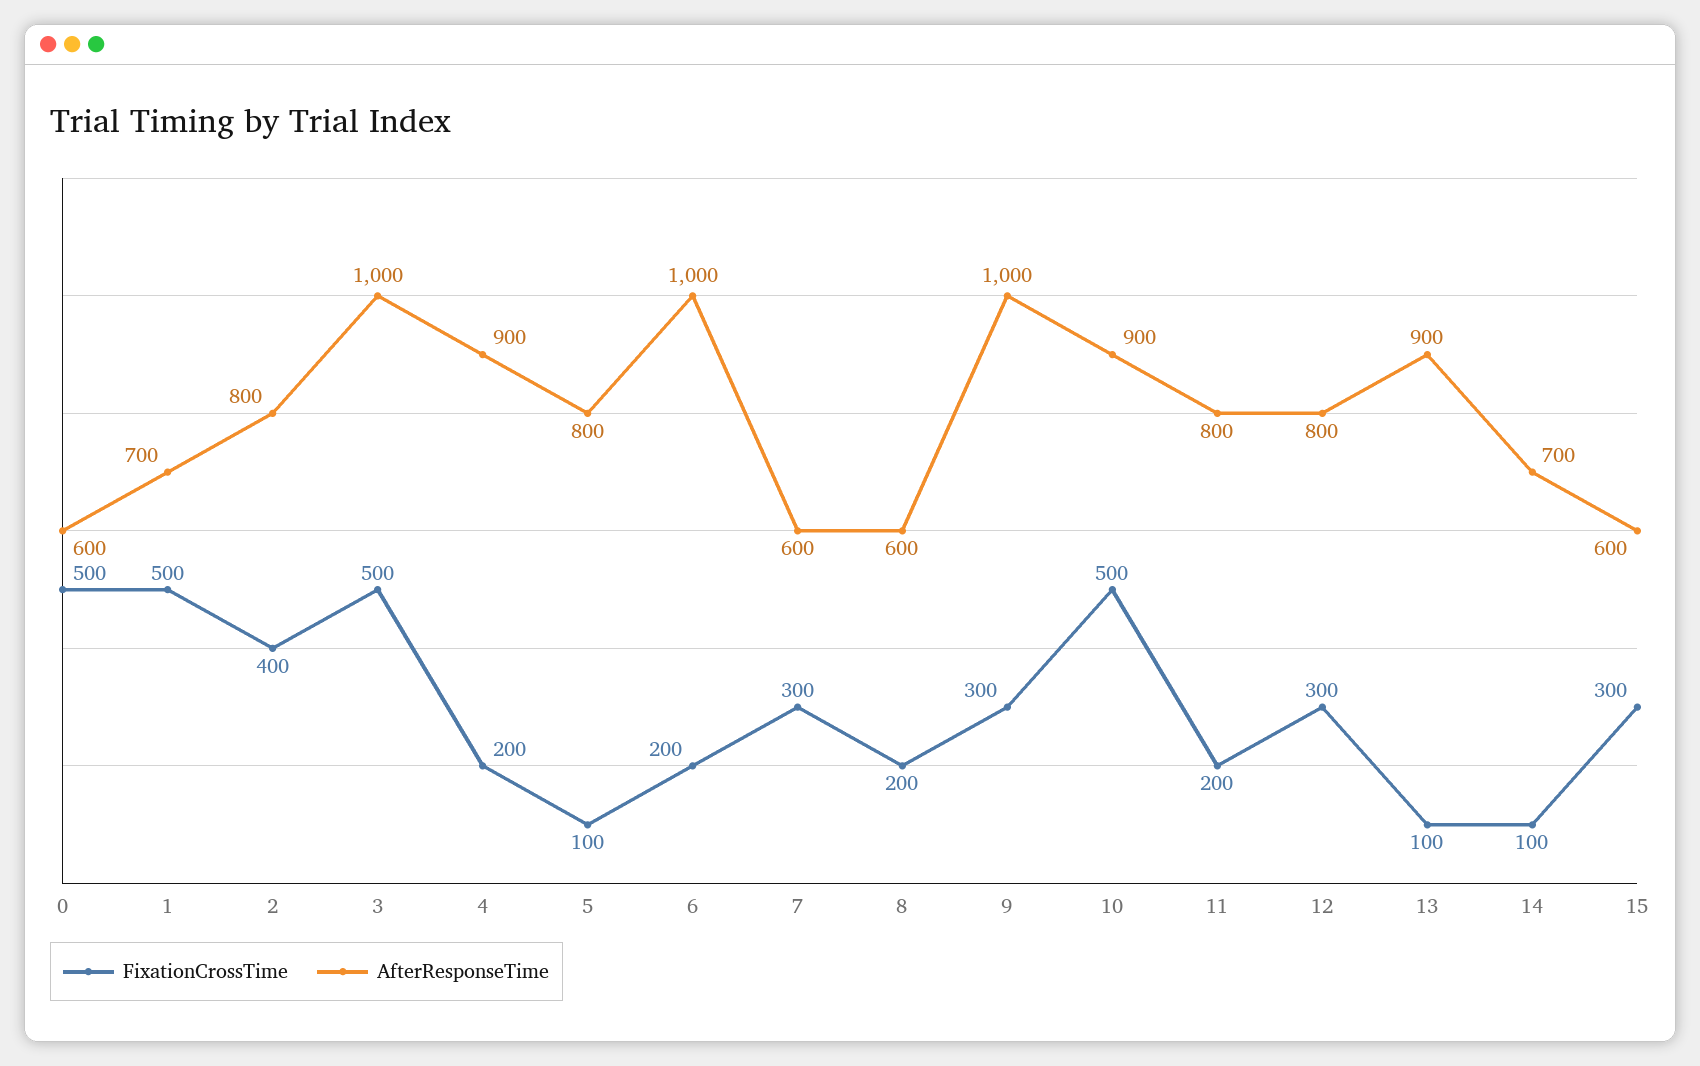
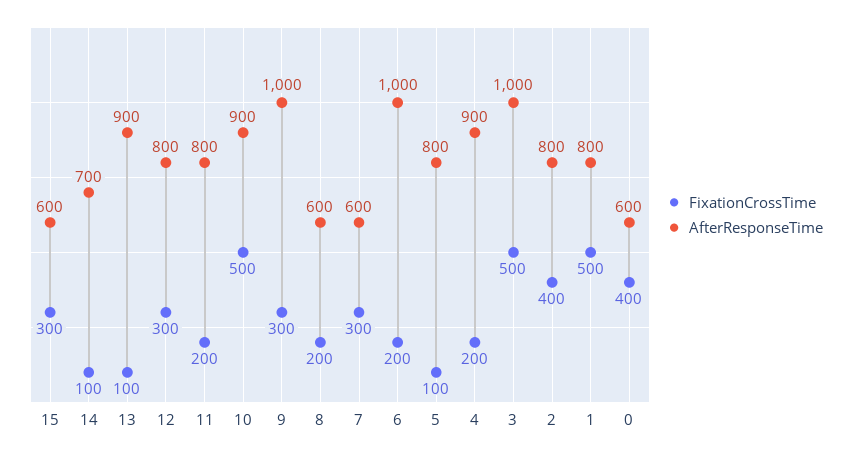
  {
    "FixationCrossTime": {
-     "0": 500,
+     "0": 400,
      "1": 500,
      "2": 400,
      "3": 500,
      "4": 200,
      "5": 100,
      "6": 200,
      "7": 300,
      "8": 200,
      "9": 300,
      "10": 500,
      "11": 200,
      "12": 300,
      "13": 100,
      "14": 100,
      "15": 300
    },
    "AfterResponseTime": {
      "0": 600,
-     "1": 700,
+     "1": 800,
      "2": 800,
      "3": 1000,
      "4": 900,
      "5": 800,
      "6": 1000,
      "7": 600,
      "8": 600,
      "9": 1000,
      "10": 900,
      "11": 800,
      "12": 800,
      "13": 900,
      "14": 700,
      "15": 600
    }
  }

